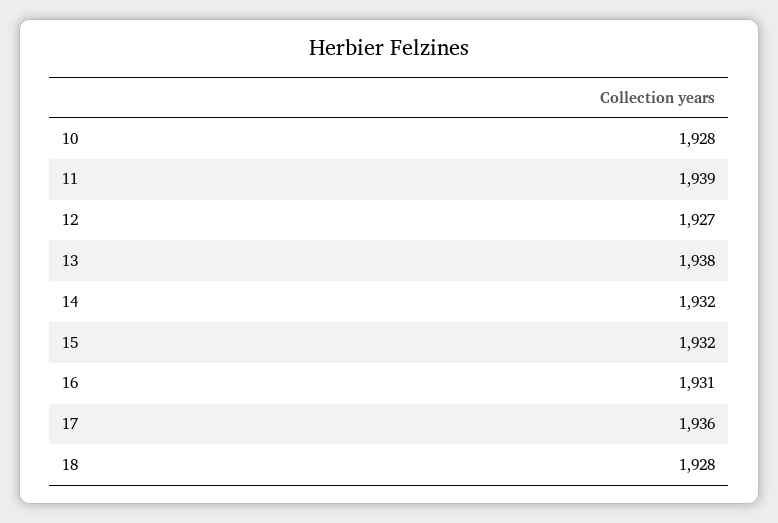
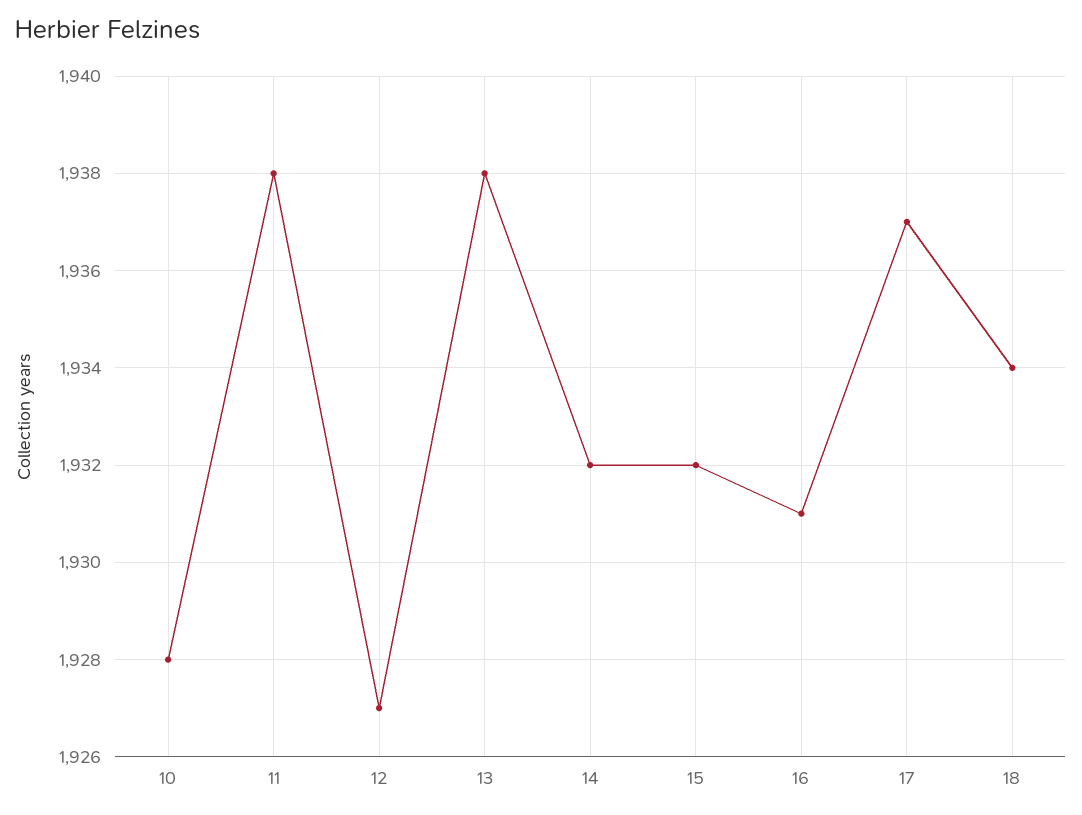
  {
    "10": 1928,
-   "11": 1939,
+   "11": 1938,
    "12": 1927,
    "13": 1938,
    "14": 1932,
    "15": 1932,
    "16": 1931,
-   "17": 1936,
+   "17": 1937,
-   "18": 1928
+   "18": 1934
  }

